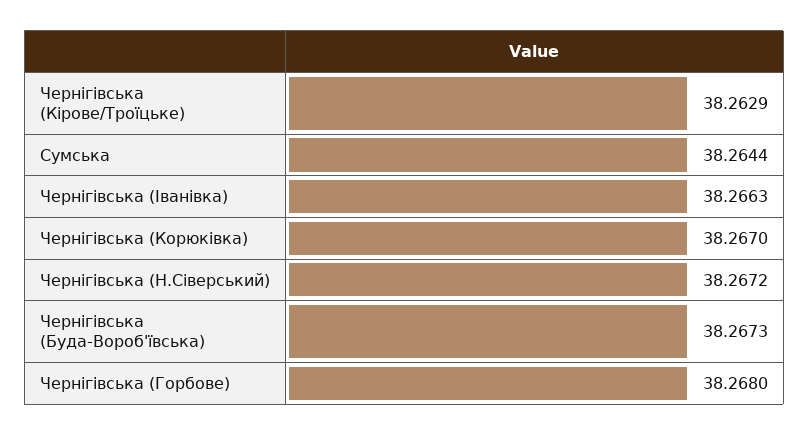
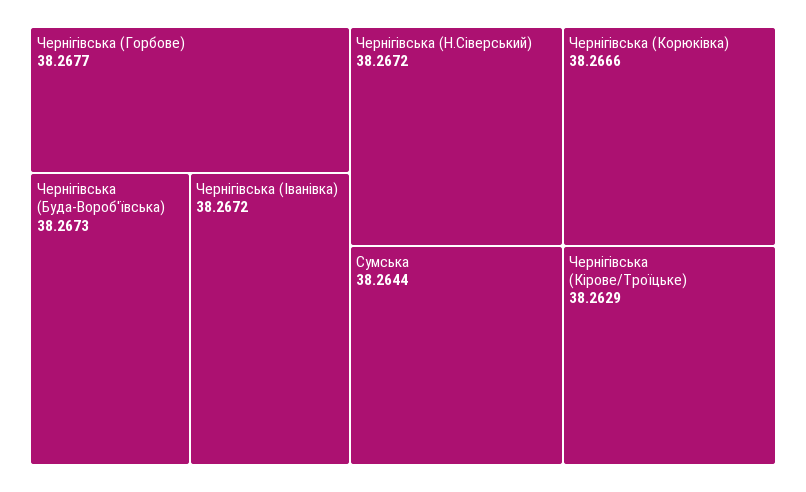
  {
    "Чернігівська (Кірове/Троїцьке)": 38.2629,
    "Сумська": 38.2644,
-   "Чернігівська (Іванівка)": 38.2663,
+   "Чернігівська (Іванівка)": 38.2672,
-   "Чернігівська (Корюківка)": 38.267,
+   "Чернігівська (Корюківка)": 38.2666,
    "Чернігівська (Н.Сіверський)": 38.2672,
    "Чернігівська (Буда-Вороб'ївська)": 38.2673,
-   "Чернігівська (Горбове)": 38.268
+   "Чернігівська (Горбове)": 38.2677
  }

